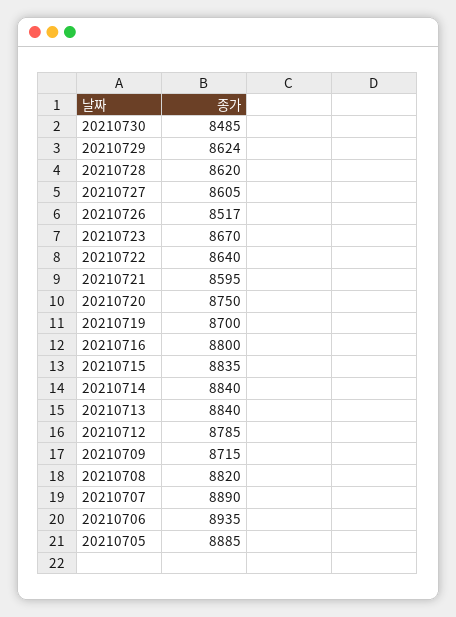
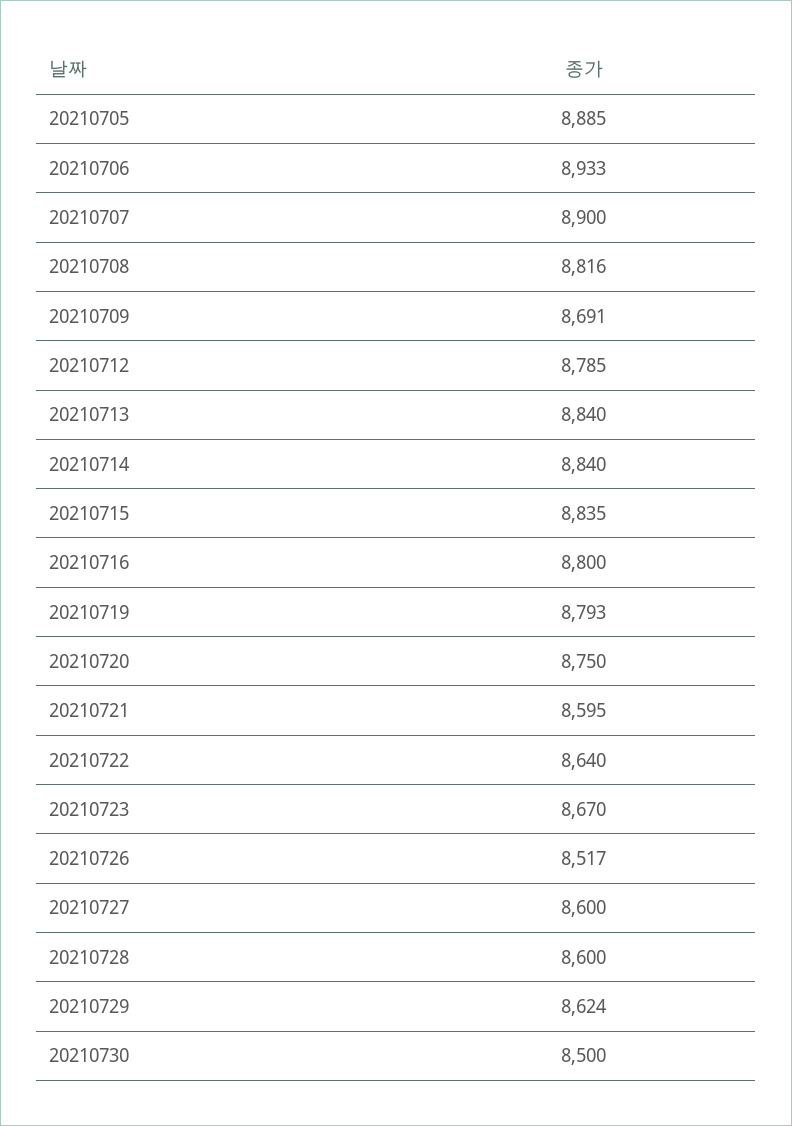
  {
-   "20210730": 8485,
+   "20210730": 8500,
    "20210729": 8624,
-   "20210728": 8620,
+   "20210728": 8600,
-   "20210727": 8605,
+   "20210727": 8600,
    "20210726": 8517,
    "20210723": 8670,
    "20210722": 8640,
    "20210721": 8595,
    "20210720": 8750,
-   "20210719": 8700,
+   "20210719": 8793,
    "20210716": 8800,
    "20210715": 8835,
    "20210714": 8840,
    "20210713": 8840,
    "20210712": 8785,
-   "20210709": 8715,
+   "20210709": 8691,
-   "20210708": 8820,
+   "20210708": 8816,
-   "20210707": 8890,
+   "20210707": 8900,
-   "20210706": 8935,
+   "20210706": 8933,
    "20210705": 8885
  }

